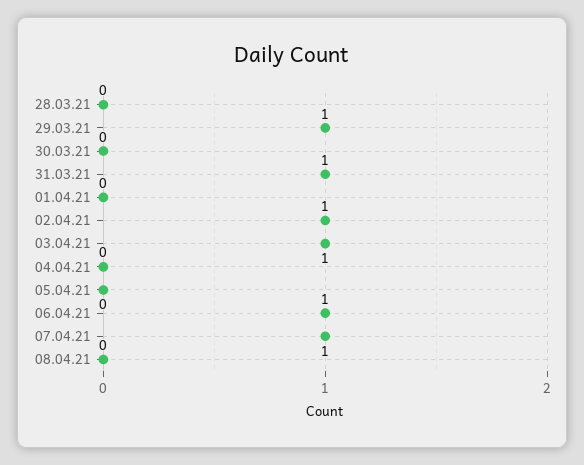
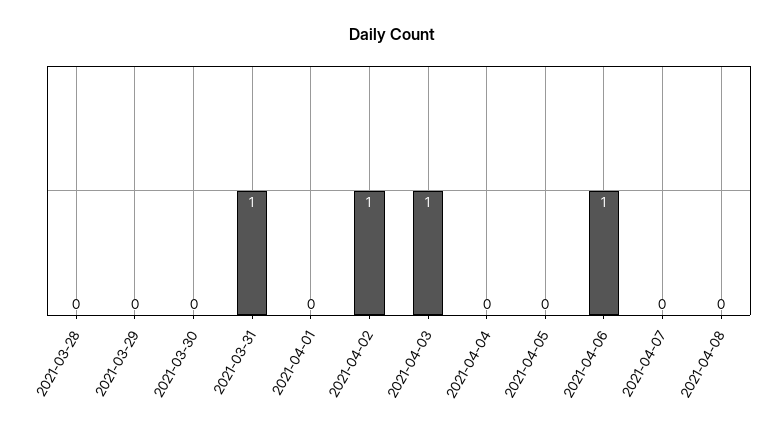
  {
    "28.03.21": 0,
-   "29.03.21": 1,
+   "29.03.21": 0,
    "30.03.21": 0,
    "31.03.21": 1,
    "01.04.21": 0,
    "02.04.21": 1,
    "03.04.21": 1,
    "04.04.21": 0,
    "05.04.21": 0,
    "06.04.21": 1,
-   "07.04.21": 1,
+   "07.04.21": 0,
    "08.04.21": 0
  }

